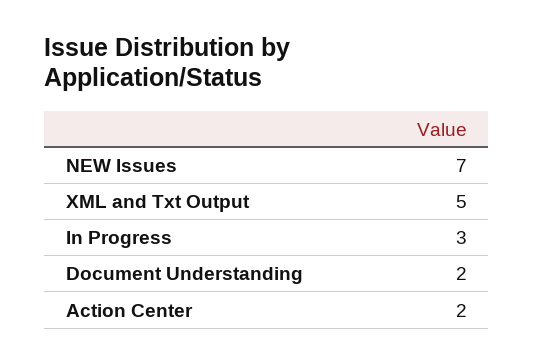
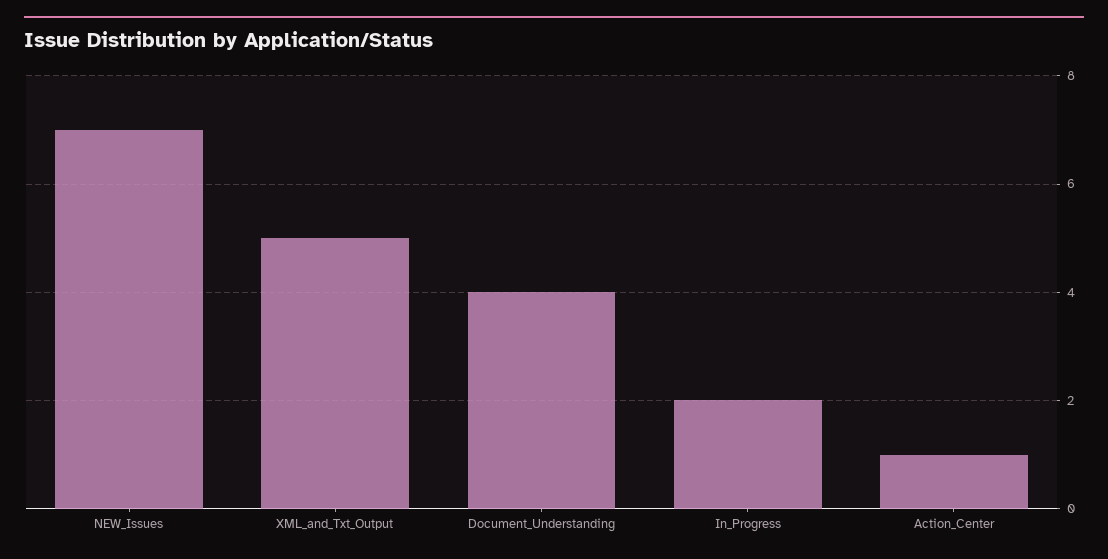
  {
    "NEW Issues": 7,
    "XML and Txt Output": 5,
-   "In Progress": 3,
+   "In Progress": 2,
-   "Document Understanding": 2,
+   "Document Understanding": 4,
-   "Action Center": 2
+   "Action Center": 1
  }

